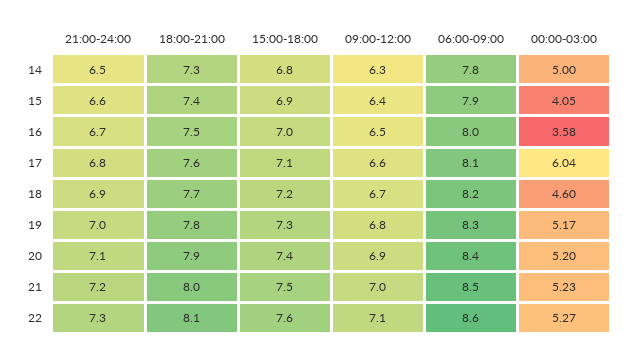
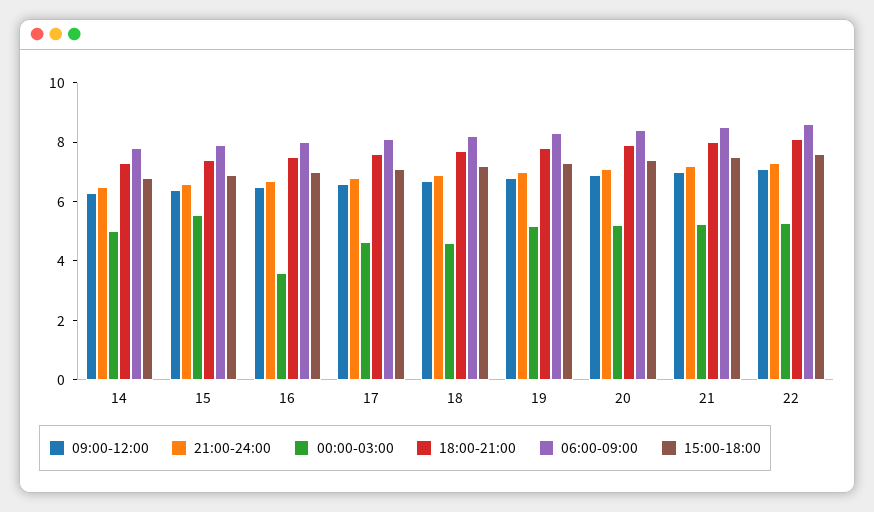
  {
    "21:00-24:00": {
      "14": 6.5,
      "15": 6.6,
      "16": 6.7,
      "17": 6.8,
      "18": 6.9,
      "19": 7,
      "20": 7.1,
      "21": 7.2,
      "22": 7.3
    },
    "18:00-21:00": {
      "14": 7.3,
      "15": 7.4,
      "16": 7.5,
      "17": 7.6,
      "18": 7.7,
      "19": 7.8,
      "20": 7.9,
      "21": 8,
      "22": 8.1
    },
    "15:00-18:00": {
      "14": 6.8,
      "15": 6.9,
      "16": 7,
      "17": 7.1,
      "18": 7.2,
      "19": 7.3,
      "20": 7.4,
      "21": 7.5,
      "22": 7.6
    },
    "09:00-12:00": {
      "14": 6.3,
      "15": 6.4,
      "16": 6.5,
      "17": 6.6,
      "18": 6.7,
      "19": 6.8,
      "20": 6.9,
      "21": 7,
      "22": 7.1
    },
    "06:00-09:00": {
      "14": 7.8,
      "15": 7.9,
      "16": 8,
      "17": 8.1,
      "18": 8.2,
      "19": 8.3,
      "20": 8.4,
      "21": 8.5,
      "22": 8.6
    },
    "00:00-03:00": {
      "14": 5,
-     "15": 4.05,
+     "15": 5.5,
      "16": 3.58,
-     "17": 6.04,
+     "17": 4.5,
      "18": 4.6,
      "19": 5.17,
      "20": 5.2,
      "21": 5.23,
      "22": 5.27
    }
  }

